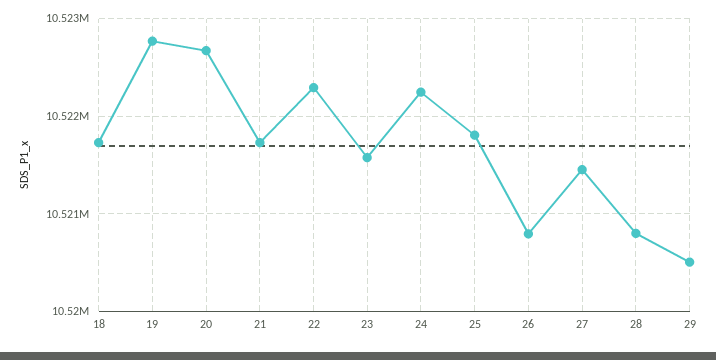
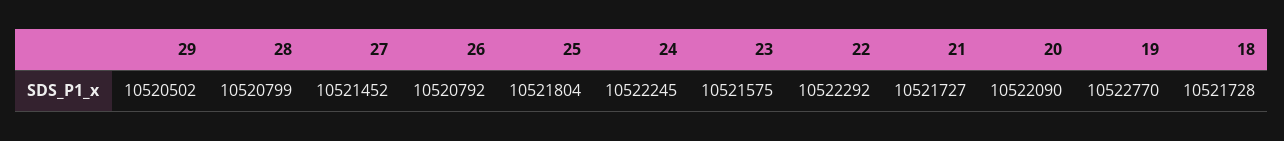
  {
    "18": 10521728,
    "19": 10522770,
-   "20": 10522700,
+   "20": 10522090,
    "21": 10521727,
    "22": 10522292,
    "23": 10521575,
    "24": 10522245,
    "25": 10521804,
    "26": 10520792,
    "27": 10521452,
    "28": 10520799,
    "29": 10520502
  }

